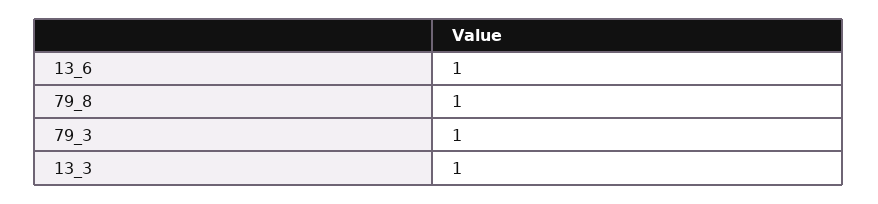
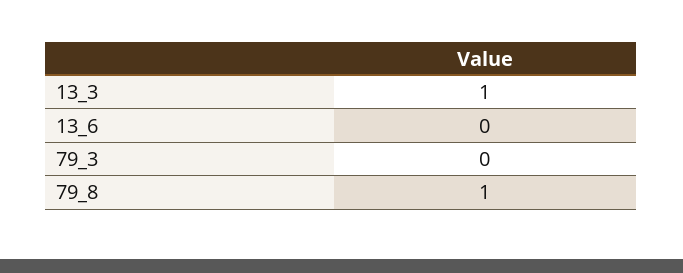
  {
-   "13_6": 1,
+   "13_6": 0,
    "79_8": 1,
-   "79_3": 1,
+   "79_3": 0,
    "13_3": 1
  }

